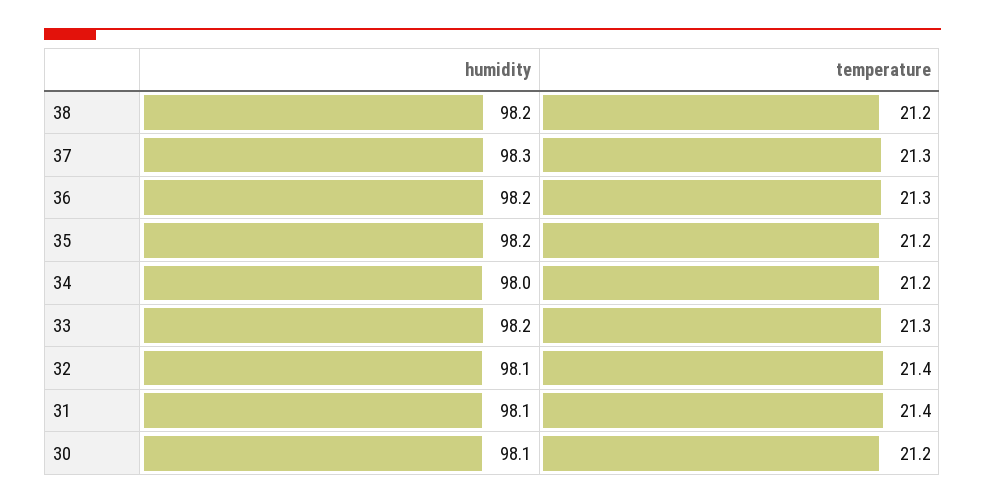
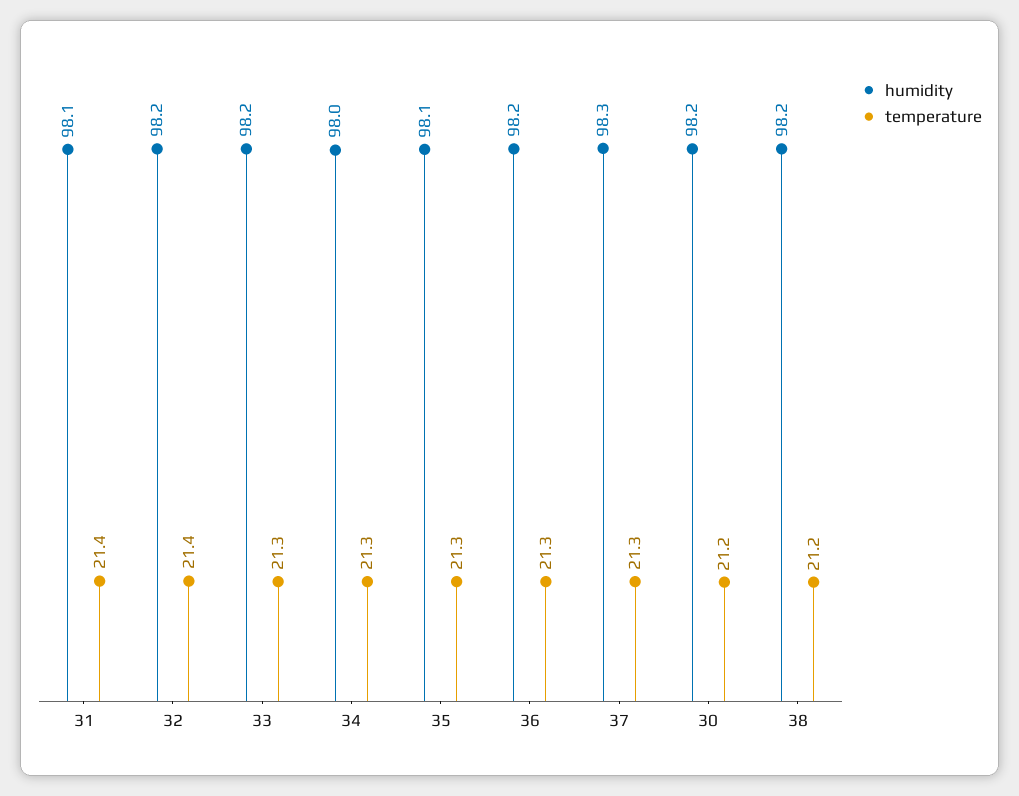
  {
    "humidity": {
      "38": 98.2,
      "37": 98.3,
      "36": 98.2,
-     "35": 98.2,
+     "35": 98.1,
      "34": 98,
      "33": 98.2,
-     "32": 98.1,
+     "32": 98.2,
      "31": 98.1,
-     "30": 98.1
+     "30": 98.2
    },
    "temperature": {
      "38": 21.2,
      "37": 21.3,
      "36": 21.3,
-     "35": 21.2,
+     "35": 21.3,
-     "34": 21.2,
+     "34": 21.3,
      "33": 21.3,
      "32": 21.4,
      "31": 21.4,
      "30": 21.2
    }
  }

